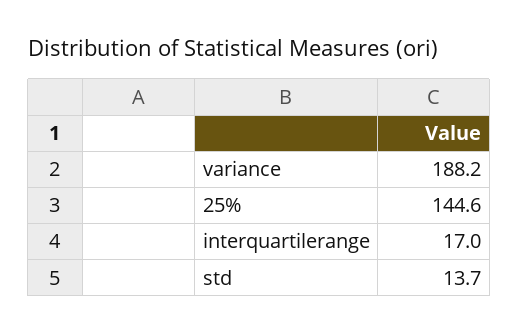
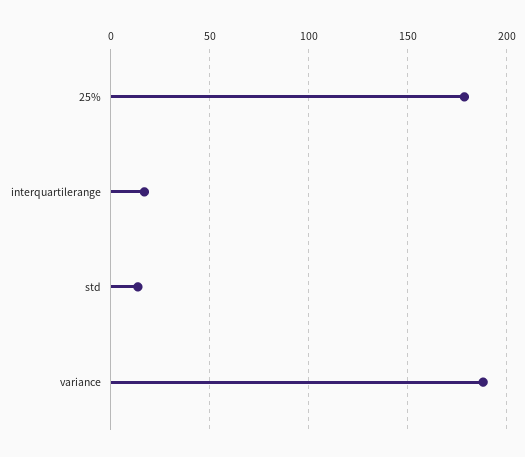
  {
    "variance": 188.2,
-   "25%": 144.6,
+   "25%": 180,
    "interquartilerange": 17,
    "std": 13.7
  }

